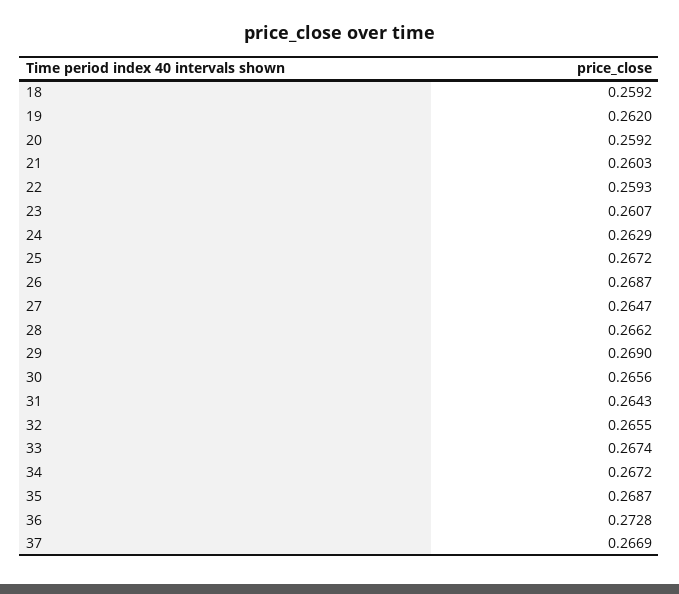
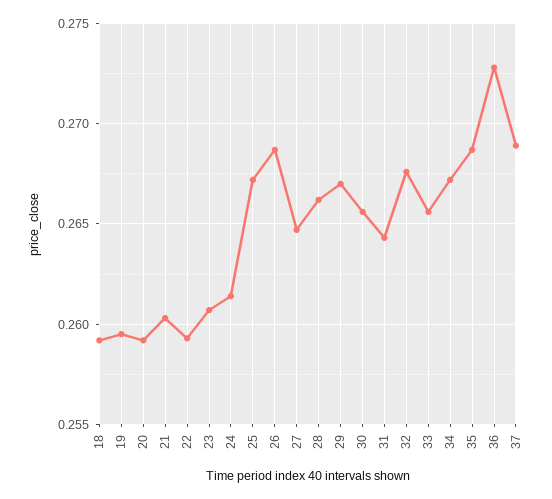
  {
    "18": 0.2592,
-   "19": 0.262,
+   "19": 0.2595,
    "20": 0.2592,
    "21": 0.2603,
    "22": 0.2593,
    "23": 0.2607,
-   "24": 0.2629,
+   "24": 0.2615,
    "25": 0.2672,
    "26": 0.2687,
    "27": 0.2647,
    "28": 0.2662,
-   "29": 0.269,
+   "29": 0.267,
    "30": 0.2656,
    "31": 0.2643,
-   "32": 0.2655,
+   "32": 0.2675,
-   "33": 0.2674,
+   "33": 0.2655,
    "34": 0.2672,
    "35": 0.2687,
    "36": 0.2728,
-   "37": 0.2669
+   "37": 0.269
  }

